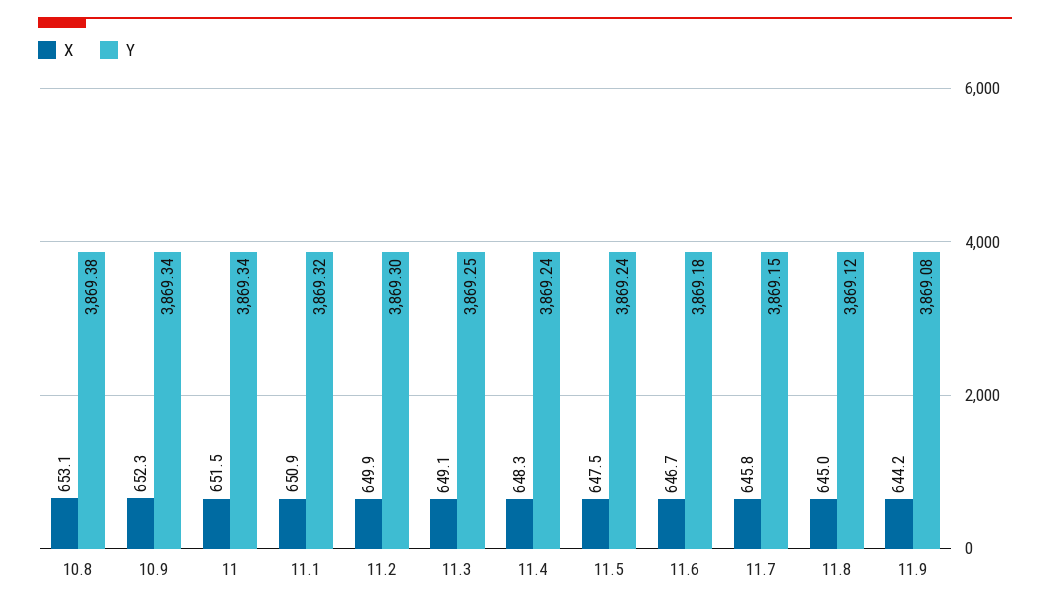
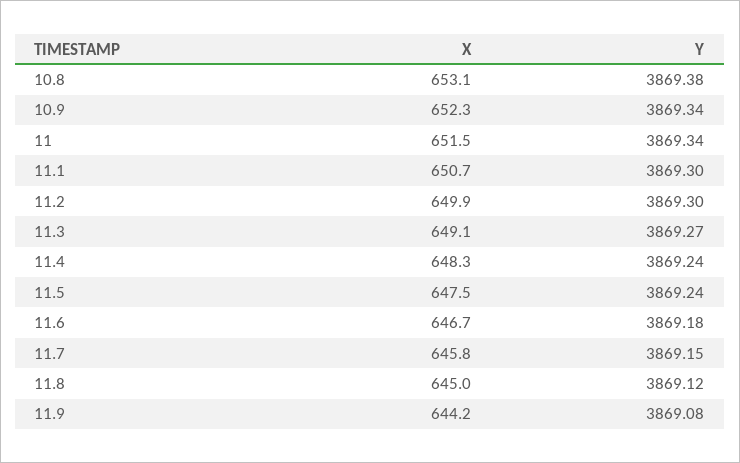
  {
    "X": {
      "10.8": 653.1,
      "10.9": 652.3,
      "11": 651.5,
-     "11.1": 650.9,
+     "11.1": 650.7,
      "11.2": 649.9,
      "11.3": 649.1,
      "11.4": 648.3,
      "11.5": 647.5,
      "11.6": 646.7,
      "11.7": 645.8,
      "11.8": 645,
      "11.9": 644.2
    },
    "Y": {
      "10.8": 3869.38,
      "10.9": 3869.34,
      "11": 3869.34,
-     "11.1": 3869.32,
+     "11.1": 3869.3,
      "11.2": 3869.3,
-     "11.3": 3869.25,
+     "11.3": 3869.27,
      "11.4": 3869.24,
      "11.5": 3869.24,
      "11.6": 3869.18,
      "11.7": 3869.15,
      "11.8": 3869.12,
      "11.9": 3869.08
    }
  }

